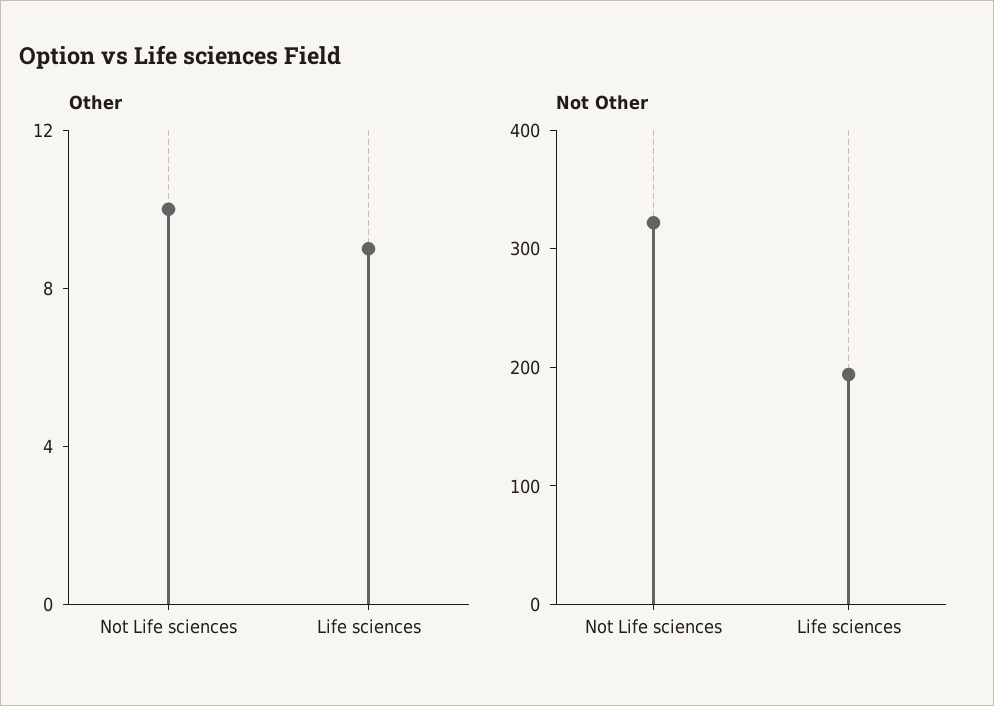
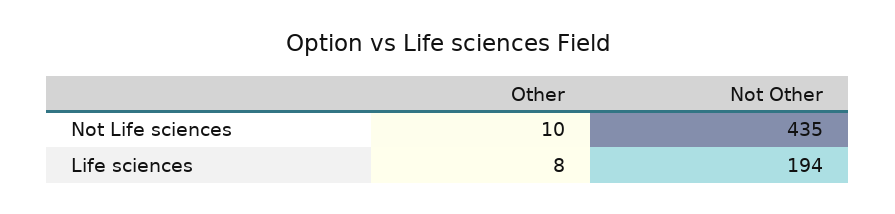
  {
    "Other": {
      "Not Life sciences": 10,
-     "Life sciences": 9
+     "Life sciences": 8
    },
    "Not Other": {
-     "Not Life sciences": 320,
+     "Not Life sciences": 435,
      "Life sciences": 194
    }
  }

